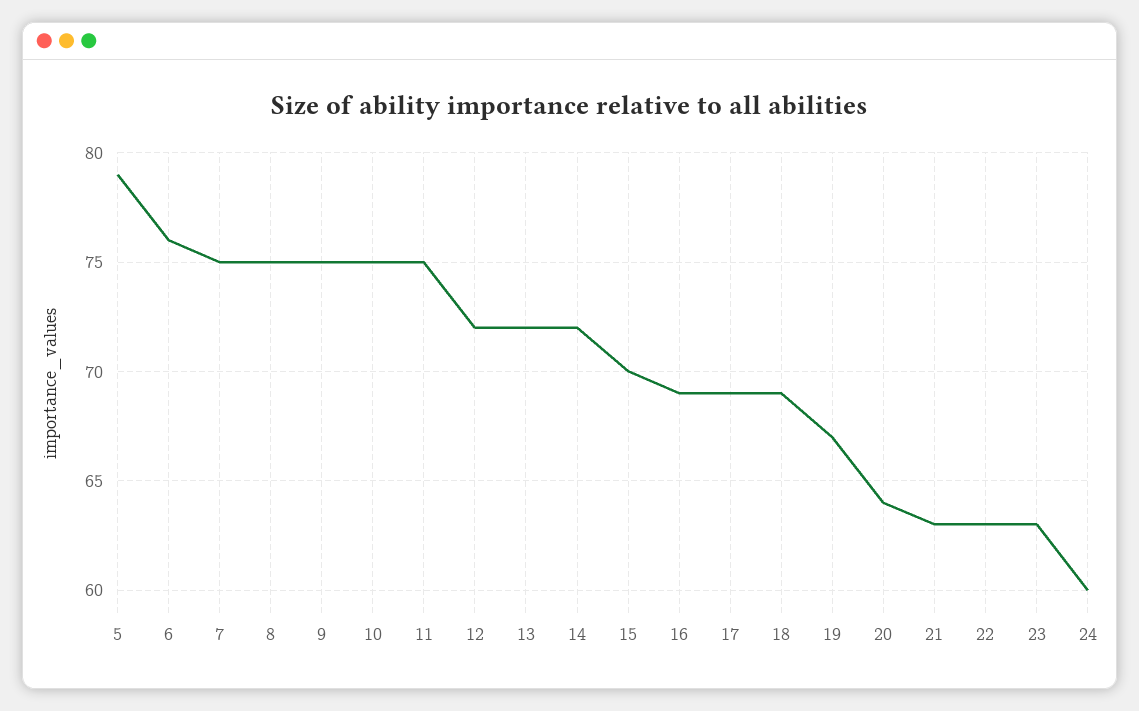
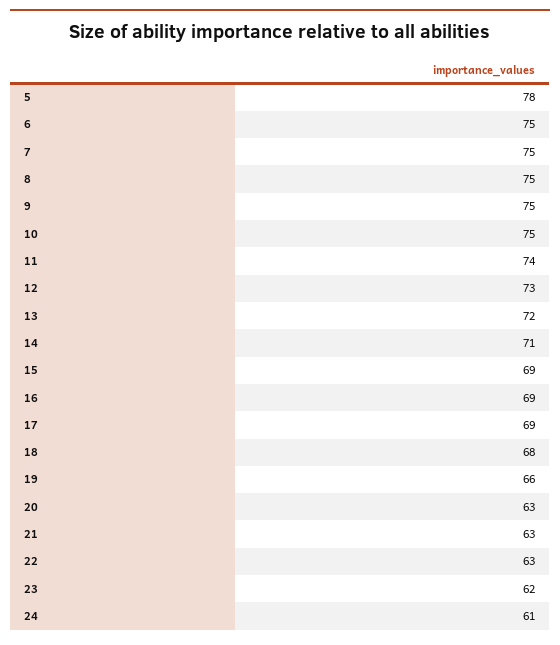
  {
-   "5": 79,
+   "5": 78,
-   "6": 76,
+   "6": 75,
    "7": 75,
    "8": 75,
    "9": 75,
    "10": 75,
-   "11": 75,
+   "11": 74,
-   "12": 72,
+   "12": 73,
    "13": 72,
-   "14": 72,
+   "14": 71,
-   "15": 70,
+   "15": 69,
    "16": 69,
    "17": 69,
-   "18": 69,
+   "18": 68,
-   "19": 67,
+   "19": 66,
-   "20": 64,
+   "20": 63,
    "21": 63,
    "22": 63,
-   "23": 63,
+   "23": 62,
-   "24": 60
+   "24": 61
  }

